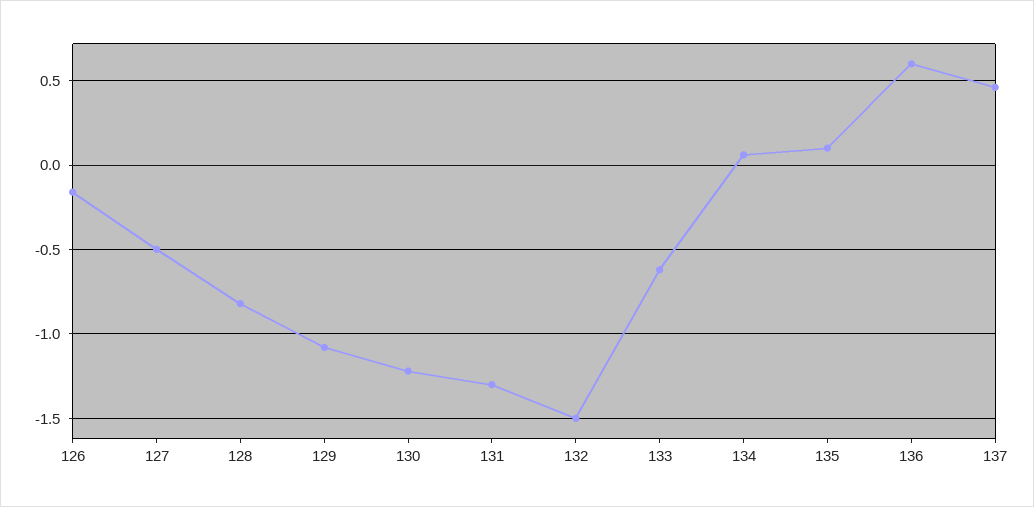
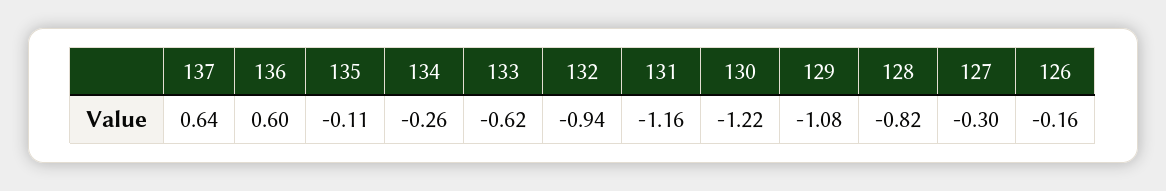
  {
    "126": -0.16,
-   "127": -0.5,
+   "127": -0.3,
    "128": -0.82,
    "129": -1.08,
    "130": -1.22,
-   "131": -1.3,
+   "131": -1.16,
-   "132": -1.5,
+   "132": -0.94,
    "133": -0.62,
-   "134": 0.05,
+   "134": -0.26,
-   "135": 0.1,
+   "135": -0.11,
    "136": 0.6,
-   "137": 0.45
+   "137": 0.64
  }

